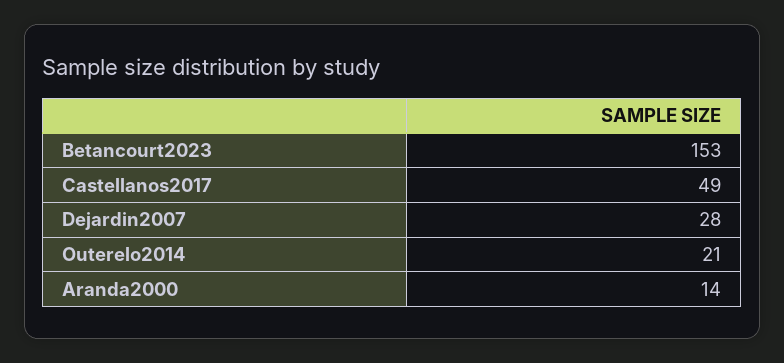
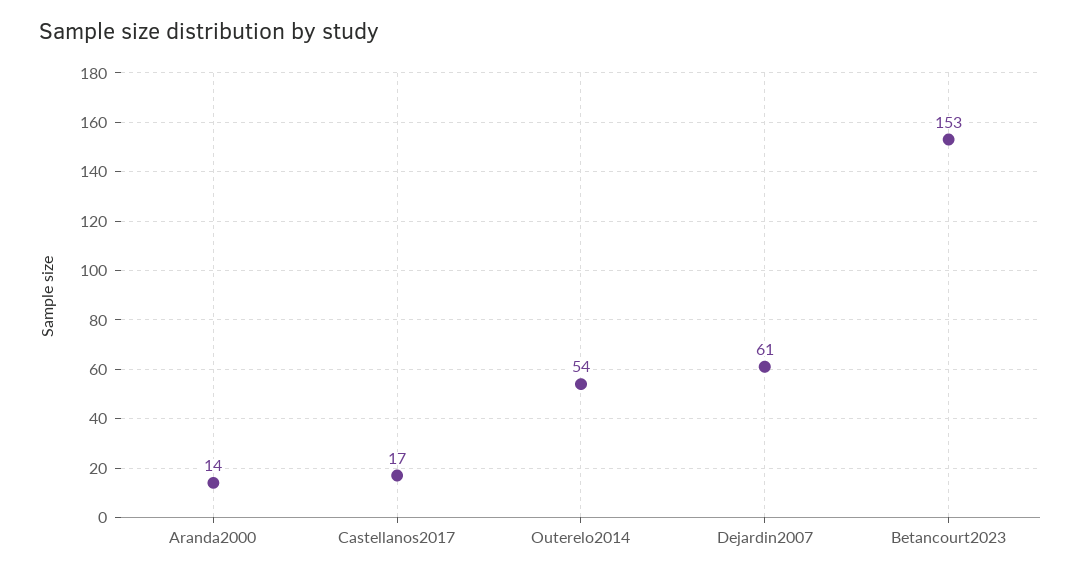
  {
    "Betancourt2023": 153,
-   "Castellanos2017": 49,
+   "Castellanos2017": 17,
-   "Dejardin2007": 28,
+   "Dejardin2007": 61,
-   "Outerelo2014": 21,
+   "Outerelo2014": 54,
    "Aranda2000": 14
  }

